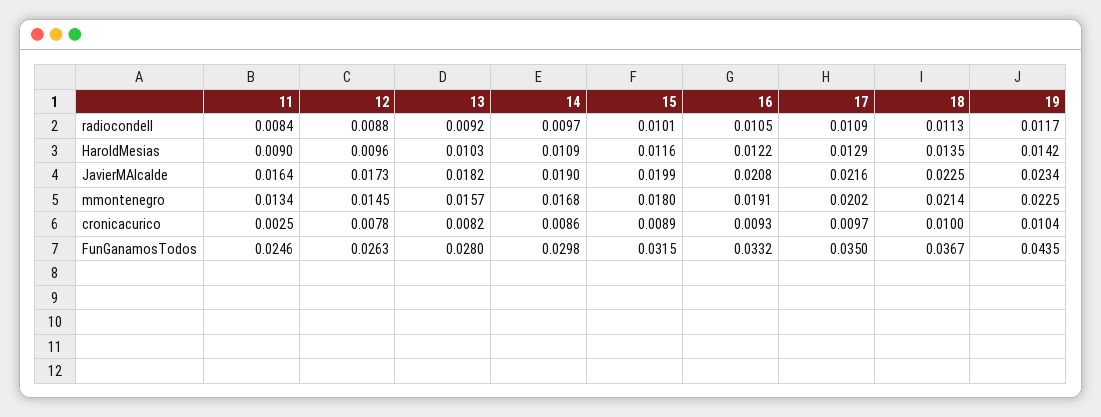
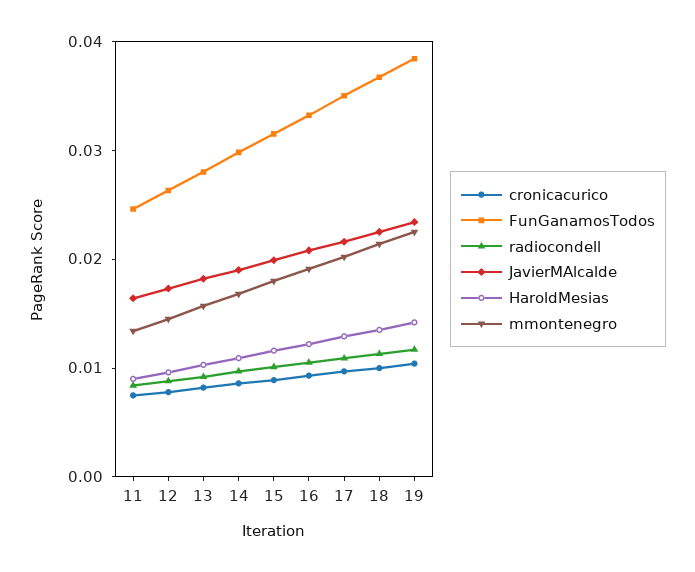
  {
    "radiocondell": {
      "11": 0.0084,
      "12": 0.0088,
      "13": 0.0092,
      "14": 0.0097,
      "15": 0.0101,
      "16": 0.0105,
      "17": 0.0109,
      "18": 0.0113,
      "19": 0.0117
    },
    "HaroldMesias": {
      "11": 0.009,
      "12": 0.0096,
      "13": 0.0103,
      "14": 0.0109,
      "15": 0.0116,
      "16": 0.0122,
      "17": 0.0129,
      "18": 0.0135,
      "19": 0.0142
    },
    "JavierMAlcalde": {
      "11": 0.0164,
      "12": 0.0173,
      "13": 0.0182,
      "14": 0.019,
      "15": 0.0199,
      "16": 0.0208,
      "17": 0.0216,
      "18": 0.0225,
      "19": 0.0234
    },
    "mmontenegro": {
      "11": 0.0134,
      "12": 0.0145,
      "13": 0.0157,
      "14": 0.0168,
      "15": 0.018,
      "16": 0.0191,
      "17": 0.0202,
      "18": 0.0214,
      "19": 0.0225
    },
    "cronicacurico": {
-     "11": 0.0025,
+     "11": 0.008,
      "12": 0.0078,
      "13": 0.0082,
      "14": 0.0086,
      "15": 0.0089,
      "16": 0.0093,
      "17": 0.0097,
      "18": 0.01,
      "19": 0.0104
    },
    "FunGanamosTodos": {
      "11": 0.0246,
      "12": 0.0263,
      "13": 0.028,
      "14": 0.0298,
      "15": 0.0315,
      "16": 0.0332,
      "17": 0.035,
      "18": 0.0367,
-     "19": 0.0435
+     "19": 0.038
    }
  }

